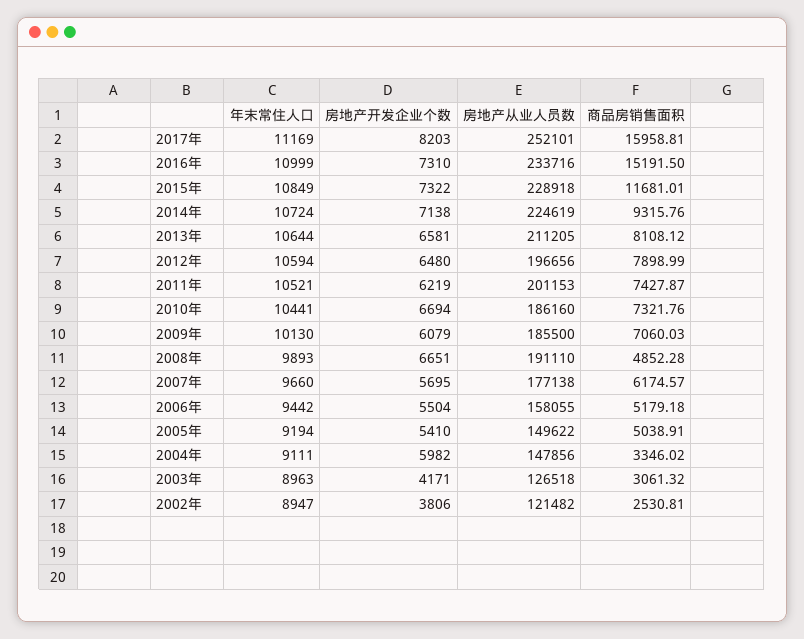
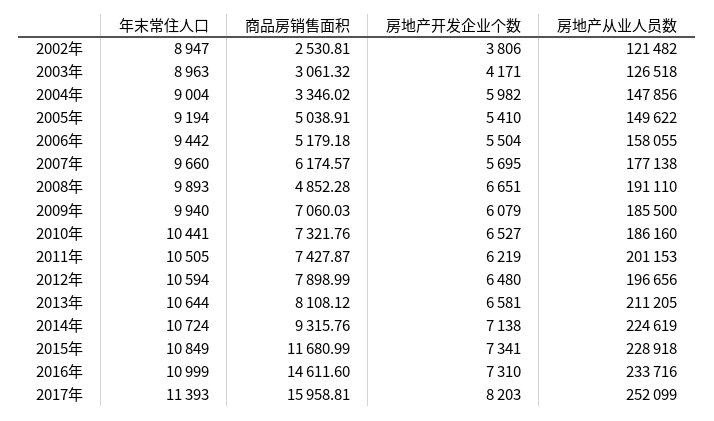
  {
    "年末常住人口": {
-     "2017年": 11169,
+     "2017年": 11393,
      "2016年": 10999,
      "2015年": 10849,
      "2014年": 10724,
      "2013年": 10644,
      "2012年": 10594,
-     "2011年": 10521,
+     "2011年": 10505,
      "2010年": 10441,
-     "2009年": 10130,
+     "2009年": 9940,
      "2008年": 9893,
      "2007年": 9660,
      "2006年": 9442,
      "2005年": 9194,
-     "2004年": 9111,
+     "2004年": 9004,
      "2003年": 8963,
      "2002年": 8947
    },
    "房地产开发企业个数": {
      "2017年": 8203,
      "2016年": 7310,
-     "2015年": 7322,
+     "2015年": 7341,
      "2014年": 7138,
      "2013年": 6581,
      "2012年": 6480,
      "2011年": 6219,
-     "2010年": 6694,
+     "2010年": 6527,
      "2009年": 6079,
      "2008年": 6651,
      "2007年": 5695,
      "2006年": 5504,
      "2005年": 5410,
      "2004年": 5982,
      "2003年": 4171,
      "2002年": 3806
    },
    "房地产从业人员数": {
-     "2017年": 252101,
+     "2017年": 252099,
      "2016年": 233716,
      "2015年": 228918,
      "2014年": 224619,
      "2013年": 211205,
      "2012年": 196656,
      "2011年": 201153,
      "2010年": 186160,
      "2009年": 185500,
      "2008年": 191110,
      "2007年": 177138,
      "2006年": 158055,
      "2005年": 149622,
      "2004年": 147856,
      "2003年": 126518,
      "2002年": 121482
    },
    "商品房销售面积": {
      "2017年": 15958.81,
-     "2016年": 15191.5,
+     "2016年": 14611.6,
-     "2015年": 11681.01,
+     "2015年": 11680.99,
      "2014年": 9315.76,
      "2013年": 8108.12,
      "2012年": 7898.99,
      "2011年": 7427.87,
      "2010年": 7321.76,
      "2009年": 7060.03,
      "2008年": 4852.28,
      "2007年": 6174.57,
      "2006年": 5179.18,
      "2005年": 5038.91,
      "2004年": 3346.02,
      "2003年": 3061.32,
      "2002年": 2530.81
    }
  }

